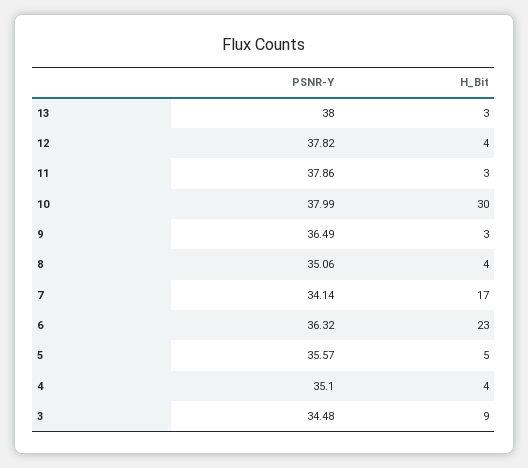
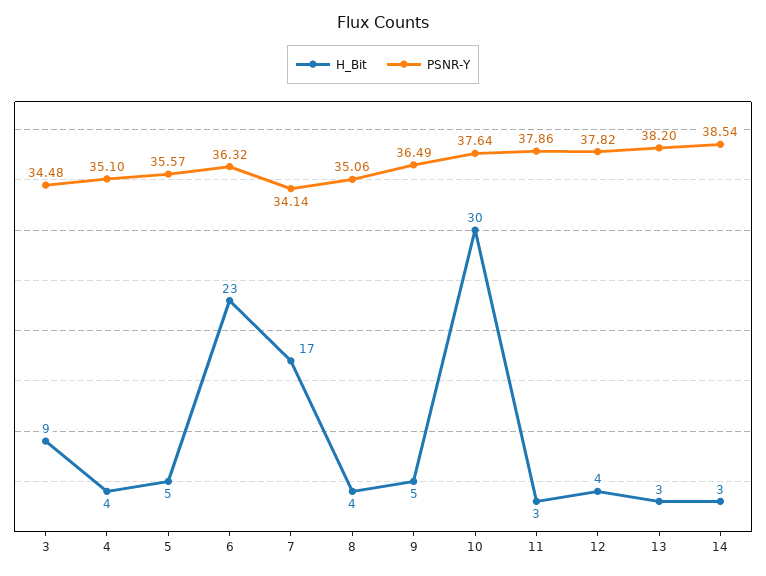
  {
    "PSNR-Y": {
-     "13": 38,
+     "13": 38.2,
      "12": 37.82,
      "11": 37.86,
-     "10": 37.99,
+     "10": 37.64,
      "9": 36.49,
      "8": 35.06,
      "7": 34.14,
      "6": 36.32,
      "5": 35.57,
      "4": 35.1,
-     "3": 34.48
+     "3": 34.48,
+     "14": 38.54
    },
    "H_Bit": {
      "13": 3,
      "12": 4,
      "11": 3,
      "10": 30,
-     "9": 3,
+     "9": 5,
      "8": 4,
      "7": 17,
      "6": 23,
      "5": 5,
      "4": 4,
-     "3": 9
+     "3": 9,
+     "14": 3
    }
  }

